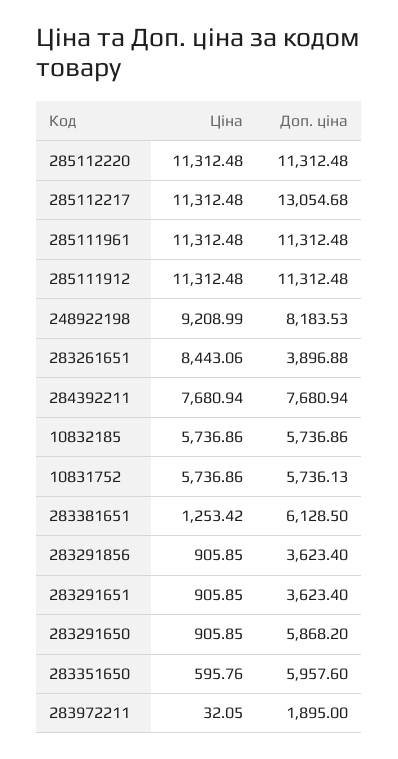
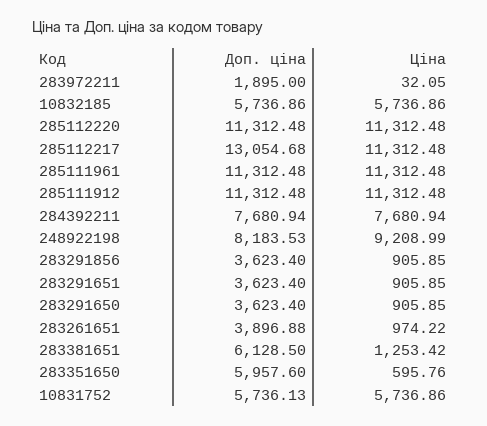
  {
    "Ціна": {
      "285112220": 11312.48,
      "285112217": 11312.48,
      "285111961": 11312.48,
      "285111912": 11312.48,
      "248922198": 9208.99,
-     "283261651": 8443.06,
+     "283261651": 974.22,
      "284392211": 7680.94,
      "10832185": 5736.86,
      "10831752": 5736.86,
      "283381651": 1253.42,
      "283291856": 905.85,
      "283291651": 905.85,
      "283291650": 905.85,
      "283351650": 595.76,
      "283972211": 32.05
    },
    "Доп. ціна": {
      "285112220": 11312.48,
      "285112217": 13054.68,
      "285111961": 11312.48,
      "285111912": 11312.48,
      "248922198": 8183.53,
      "283261651": 3896.88,
      "284392211": 7680.94,
      "10832185": 5736.86,
      "10831752": 5736.13,
      "283381651": 6128.5,
      "283291856": 3623.4,
      "283291651": 3623.4,
-     "283291650": 5868.2,
+     "283291650": 3623.4,
      "283351650": 5957.6,
      "283972211": 1895
    }
  }

